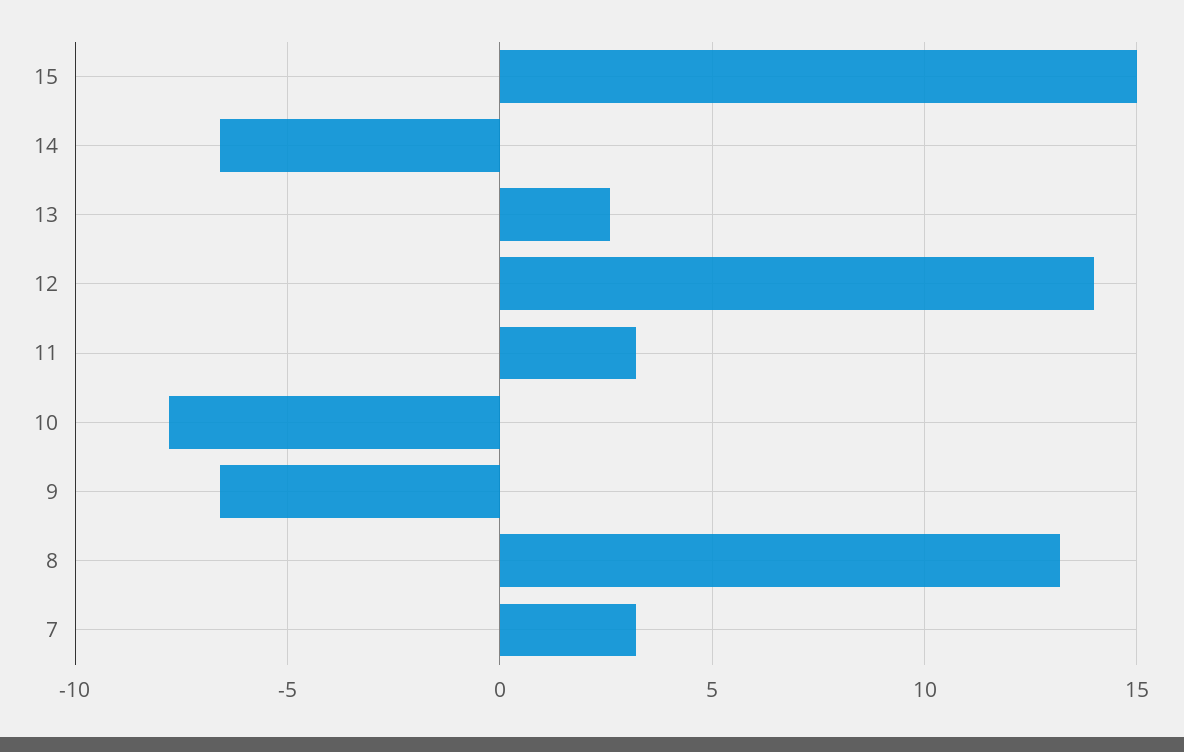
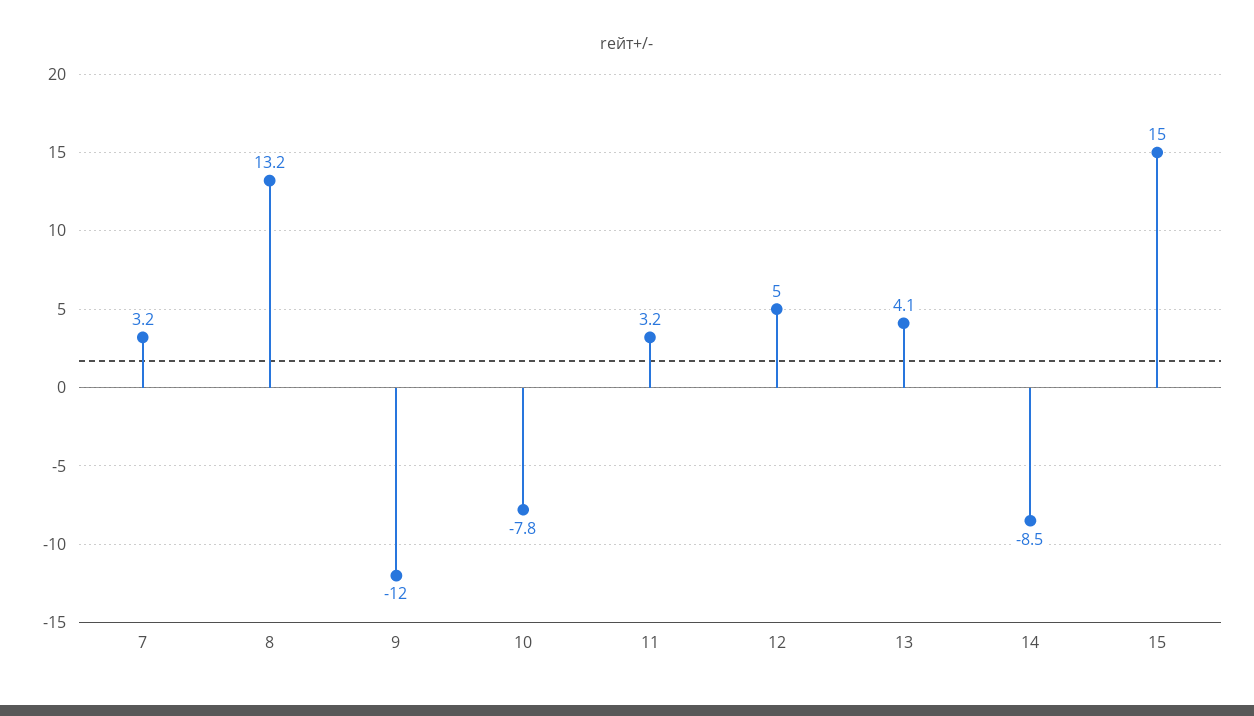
  {
    "15": 15,
-   "14": -6.5,
+   "14": -8.5,
-   "13": 2.5,
+   "13": 4.1,
-   "12": 14,
+   "12": 5,
    "11": 3.2,
    "10": -7.8,
-   "9": -6.5,
+   "9": -12,
    "8": 13.2,
    "7": 3.2
  }

